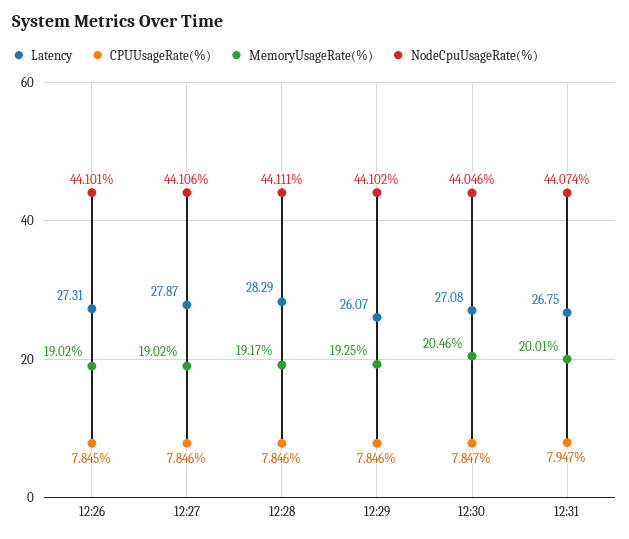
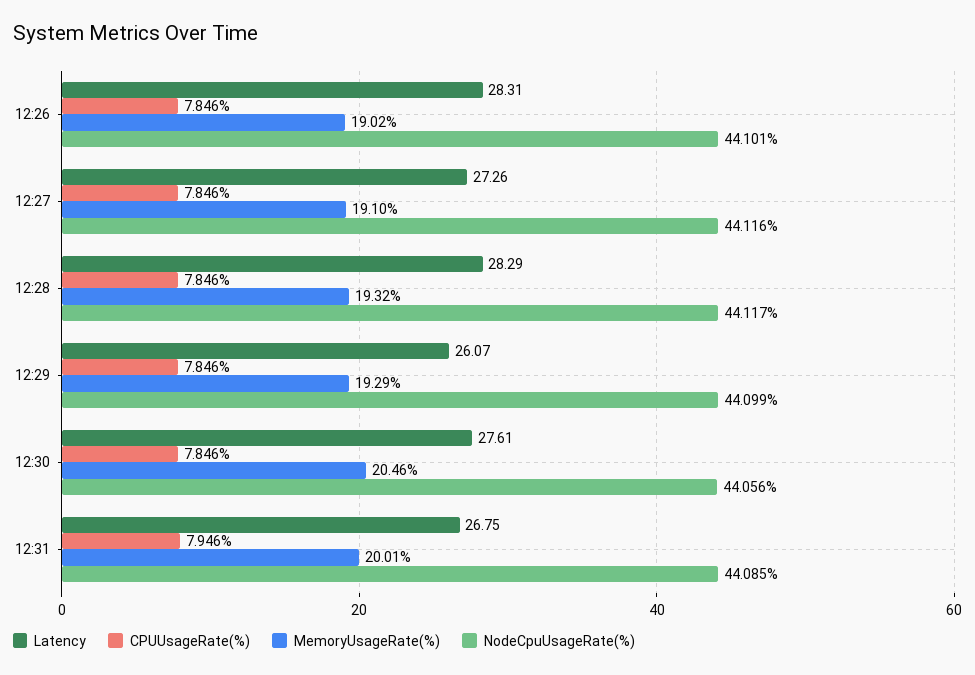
  {
    "Latency": {
-     "12:26": 27.31,
+     "12:26": 28.31,
-     "12:27": 27.87,
+     "12:27": 27.26,
      "12:28": 28.29,
      "12:29": 26.07,
-     "12:30": 27.08,
+     "12:30": 27.61,
      "12:31": 26.75
    },
    "CPUUsageRate(%)": {
-     "12:26": 7.845,
+     "12:26": 7.846,
      "12:27": 7.846,
      "12:28": 7.846,
      "12:29": 7.846,
-     "12:30": 7.847,
+     "12:30": 7.846,
-     "12:31": 7.947
+     "12:31": 7.946
    },
    "MemoryUsageRate(%)": {
      "12:26": 19.02,
-     "12:27": 19.02,
+     "12:27": 19.1,
-     "12:28": 19.17,
+     "12:28": 19.32,
-     "12:29": 19.25,
+     "12:29": 19.29,
      "12:30": 20.46,
      "12:31": 20.01
    },
    "NodeCpuUsageRate(%)": {
      "12:26": 44.101,
-     "12:27": 44.106,
+     "12:27": 44.116,
-     "12:28": 44.111,
+     "12:28": 44.117,
-     "12:29": 44.102,
+     "12:29": 44.099,
-     "12:30": 44.046,
+     "12:30": 44.056,
-     "12:31": 44.074
+     "12:31": 44.085
    }
  }

